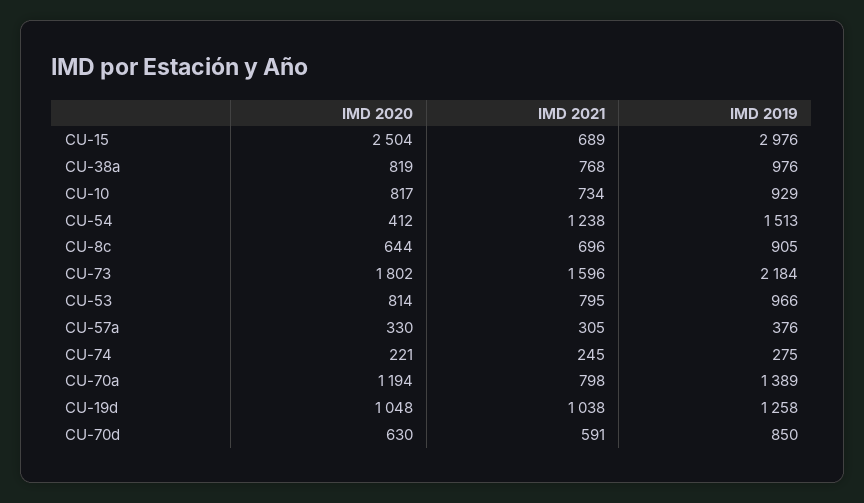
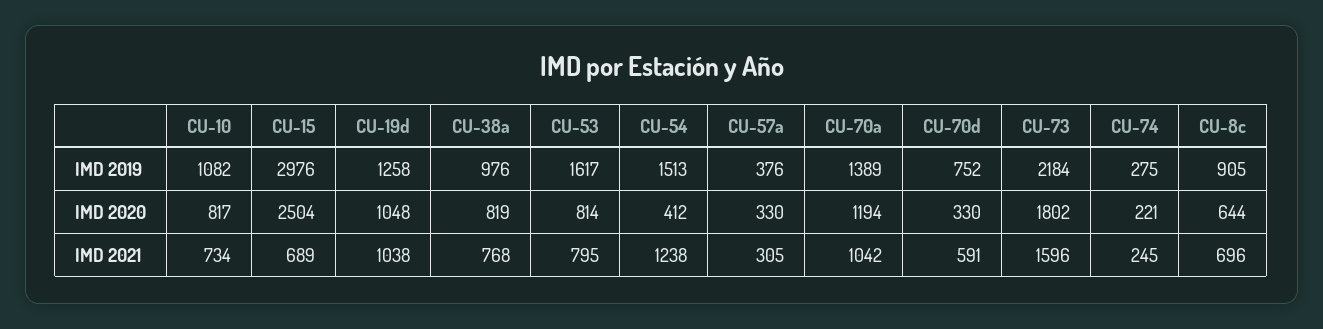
  {
    "IMD 2020": {
      "CU-15": 2504,
      "CU-38a": 819,
      "CU-10": 817,
      "CU-54": 412,
      "CU-8c": 644,
      "CU-73": 1802,
      "CU-53": 814,
      "CU-57a": 330,
      "CU-74": 221,
      "CU-70a": 1194,
      "CU-19d": 1048,
-     "CU-70d": 630
+     "CU-70d": 330
    },
    "IMD 2021": {
      "CU-15": 689,
      "CU-38a": 768,
      "CU-10": 734,
      "CU-54": 1238,
      "CU-8c": 696,
      "CU-73": 1596,
      "CU-53": 795,
      "CU-57a": 305,
      "CU-74": 245,
-     "CU-70a": 798,
+     "CU-70a": 1042,
      "CU-19d": 1038,
      "CU-70d": 591
    },
    "IMD 2019": {
      "CU-15": 2976,
      "CU-38a": 976,
-     "CU-10": 929,
+     "CU-10": 1082,
      "CU-54": 1513,
      "CU-8c": 905,
      "CU-73": 2184,
-     "CU-53": 966,
+     "CU-53": 1617,
      "CU-57a": 376,
      "CU-74": 275,
      "CU-70a": 1389,
      "CU-19d": 1258,
-     "CU-70d": 850
+     "CU-70d": 752
    }
  }

